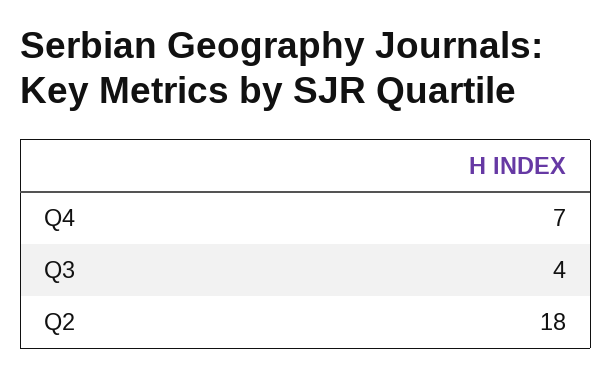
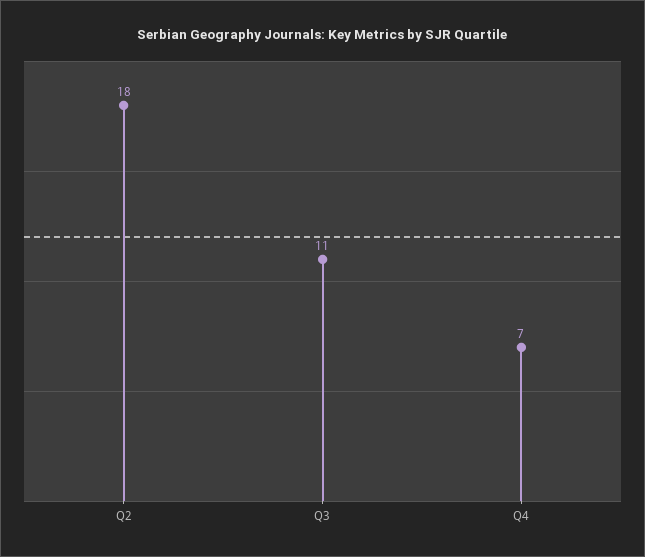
  {
    "Q4": 7,
-   "Q3": 4,
+   "Q3": 11,
    "Q2": 18
  }

